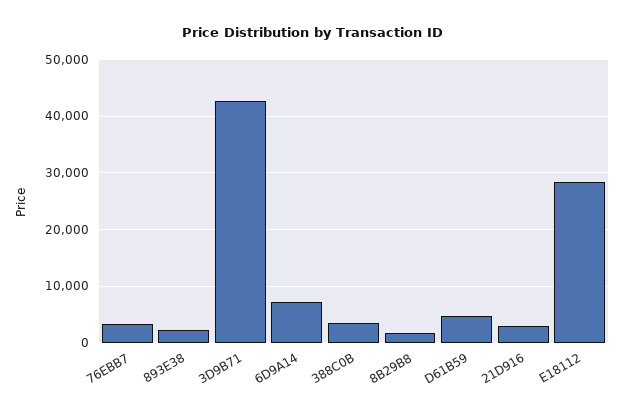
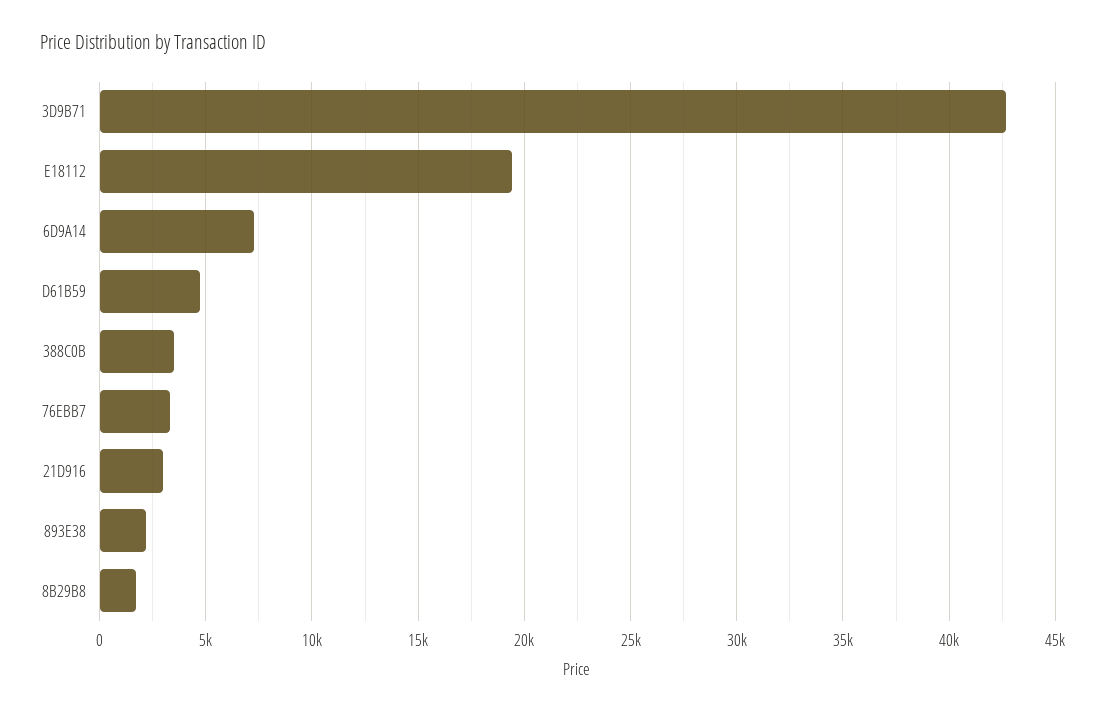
  {
    "76EBB7": 3500,
    "893E38": 2000,
    "3D9B71": 42500,
    "6D9A14": 7500,
    "388C0B": 3500,
    "8B29B8": 1500,
    "D61B59": 4500,
    "21D916": 3000,
-   "E18112": 28000
+   "E18112": 19500
  }

